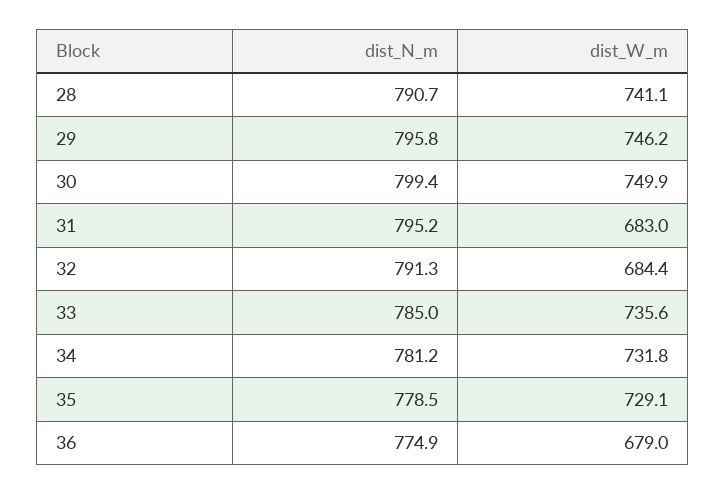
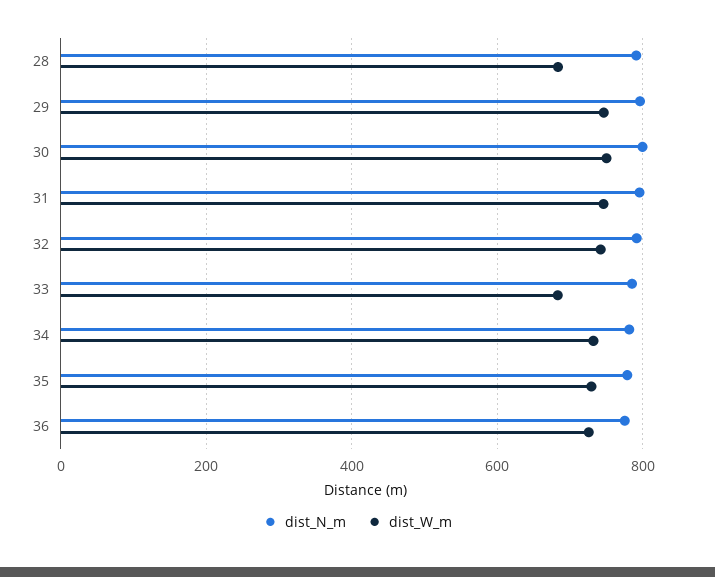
  {
    "dist_N_m": {
      "28": 790.7,
      "29": 795.8,
      "30": 799.4,
      "31": 795.2,
      "32": 791.3,
      "33": 785,
      "34": 781.2,
      "35": 778.5,
      "36": 774.9
    },
    "dist_W_m": {
-     "28": 741.1,
+     "28": 680,
      "29": 746.2,
      "30": 749.9,
-     "31": 683,
+     "31": 740,
-     "32": 684.4,
+     "32": 740,
-     "33": 735.6,
+     "33": 680,
      "34": 731.8,
      "35": 729.1,
-     "36": 679
+     "36": 720
    }
  }

